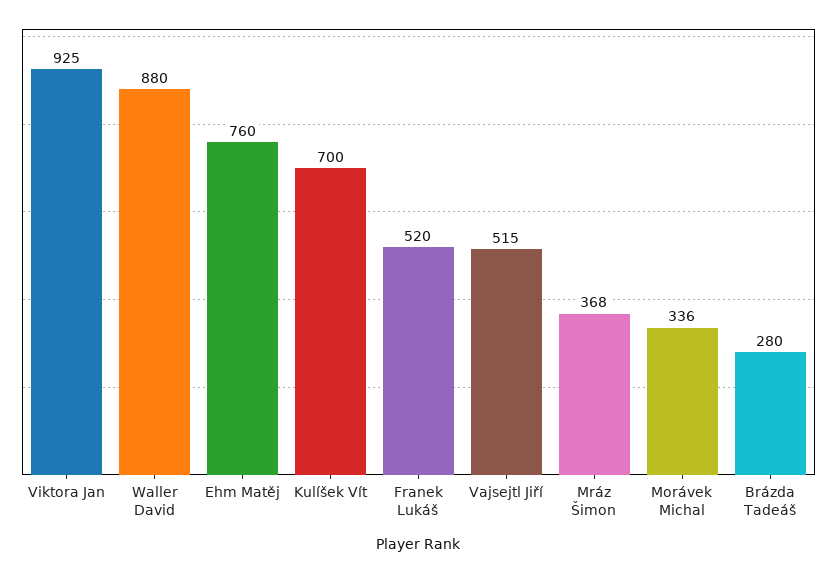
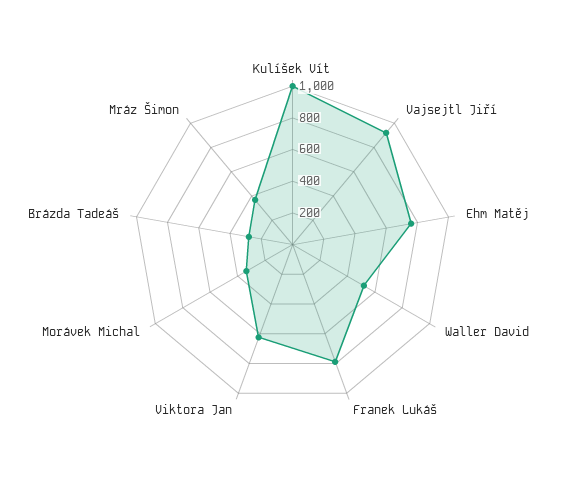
  {
-   "Viktora Jan": 925,
+   "Viktora Jan": 600,
-   "Waller David": 880,
+   "Waller David": 500,
    "Ehm Matěj": 760,
-   "Kulíšek Vít": 700,
+   "Kulíšek Vít": 1000,
-   "Franek Lukáš": 520,
+   "Franek Lukáš": 800,
-   "Vajsejtl Jiří": 515,
+   "Vajsejtl Jiří": 900,
    "Mráz Šimon": 368,
    "Morávek Michal": 336,
    "Brázda Tadeáš": 280
  }

